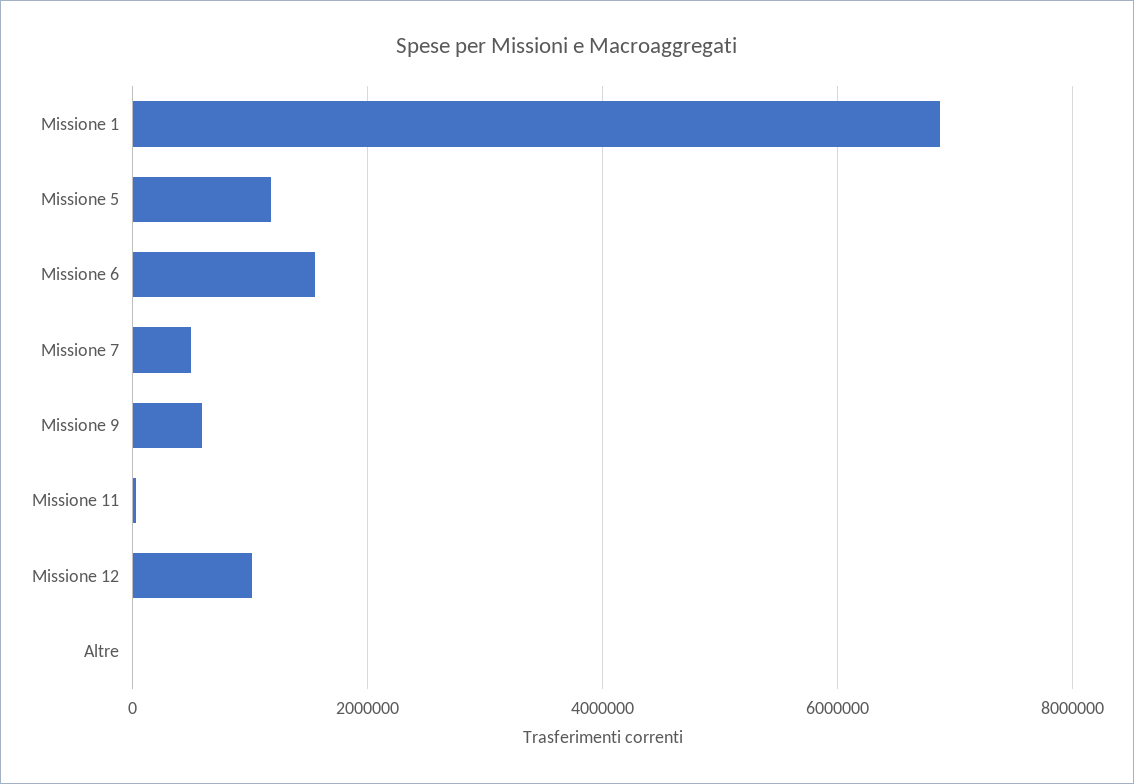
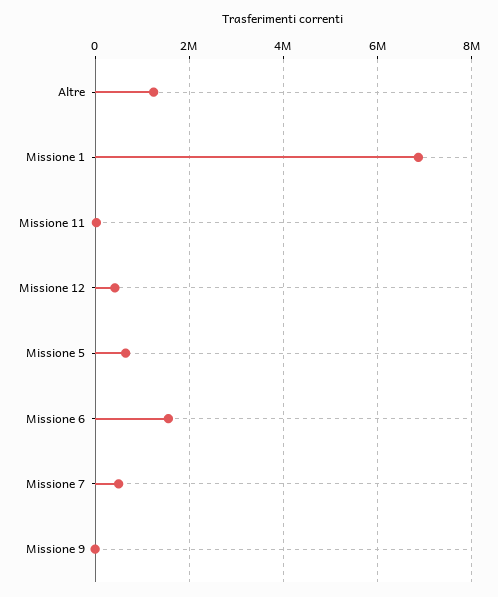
  {
    "Missione 1": 6800000,
-   "Missione 5": 1200000,
+   "Missione 5": 600000,
    "Missione 6": 1600000,
    "Missione 7": 600000,
-   "Missione 9": 600000,
+   "Missione 9": 0,
    "Missione 11": 0,
-   "Missione 12": 1000000,
+   "Missione 12": 400000,
-   "Altre": 0
+   "Altre": 1200000
  }

